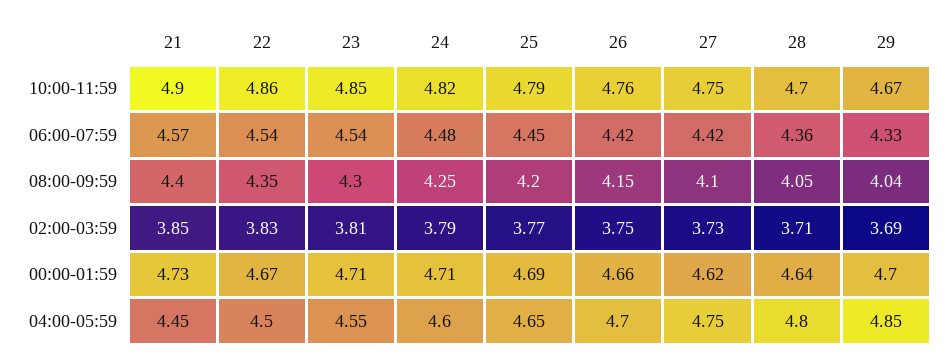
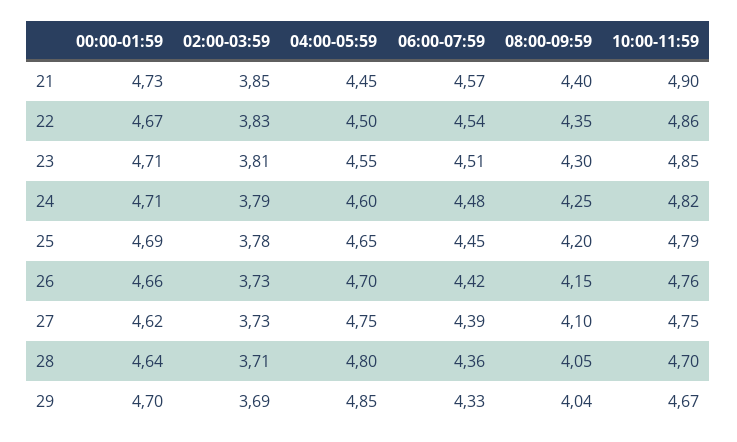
  {
    "21": {
      "10:00-11:59": 4.9,
      "06:00-07:59": 4.57,
      "08:00-09:59": 4.4,
      "02:00-03:59": 3.85,
      "00:00-01:59": 4.73,
      "04:00-05:59": 4.45
    },
    "22": {
      "10:00-11:59": 4.86,
      "06:00-07:59": 4.54,
      "08:00-09:59": 4.35,
      "02:00-03:59": 3.83,
      "00:00-01:59": 4.67,
      "04:00-05:59": 4.5
    },
    "23": {
      "10:00-11:59": 4.85,
-     "06:00-07:59": 4.54,
+     "06:00-07:59": 4.51,
      "08:00-09:59": 4.3,
      "02:00-03:59": 3.81,
      "00:00-01:59": 4.71,
      "04:00-05:59": 4.55
    },
    "24": {
      "10:00-11:59": 4.82,
      "06:00-07:59": 4.48,
      "08:00-09:59": 4.25,
      "02:00-03:59": 3.79,
      "00:00-01:59": 4.71,
      "04:00-05:59": 4.6
    },
    "25": {
      "10:00-11:59": 4.79,
      "06:00-07:59": 4.45,
      "08:00-09:59": 4.2,
-     "02:00-03:59": 3.77,
+     "02:00-03:59": 3.78,
      "00:00-01:59": 4.69,
      "04:00-05:59": 4.65
    },
    "26": {
      "10:00-11:59": 4.76,
      "06:00-07:59": 4.42,
      "08:00-09:59": 4.15,
-     "02:00-03:59": 3.75,
+     "02:00-03:59": 3.73,
      "00:00-01:59": 4.66,
      "04:00-05:59": 4.7
    },
    "27": {
      "10:00-11:59": 4.75,
-     "06:00-07:59": 4.42,
+     "06:00-07:59": 4.39,
      "08:00-09:59": 4.1,
      "02:00-03:59": 3.73,
      "00:00-01:59": 4.62,
      "04:00-05:59": 4.75
    },
    "28": {
      "10:00-11:59": 4.7,
      "06:00-07:59": 4.36,
      "08:00-09:59": 4.05,
      "02:00-03:59": 3.71,
      "00:00-01:59": 4.64,
      "04:00-05:59": 4.8
    },
    "29": {
      "10:00-11:59": 4.67,
      "06:00-07:59": 4.33,
      "08:00-09:59": 4.04,
      "02:00-03:59": 3.69,
      "00:00-01:59": 4.7,
      "04:00-05:59": 4.85
    }
  }

